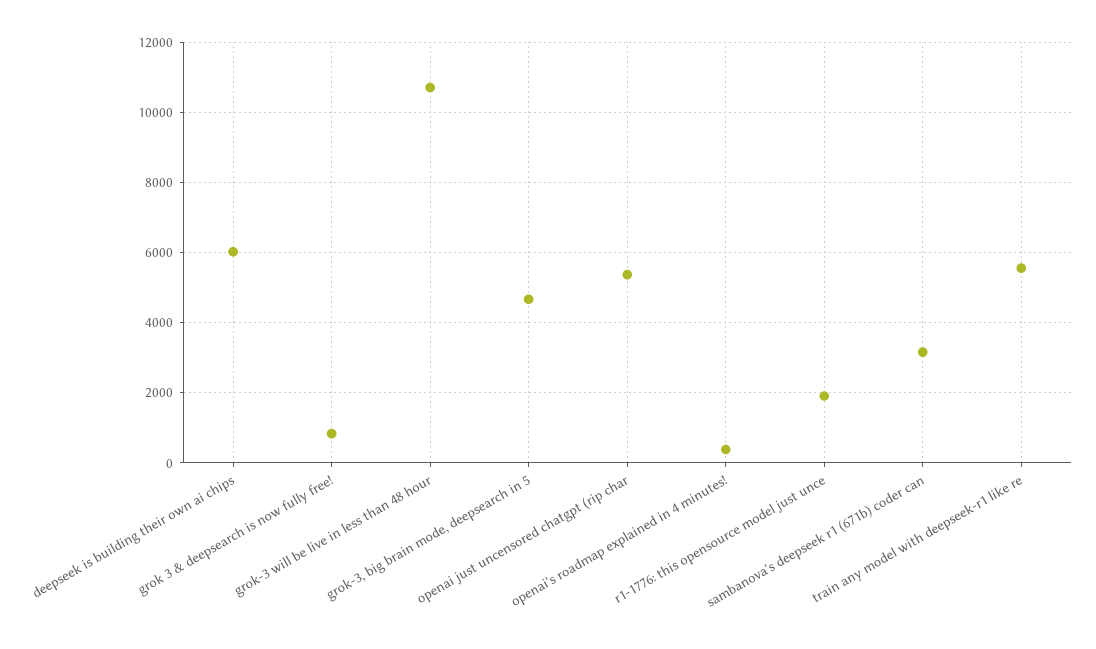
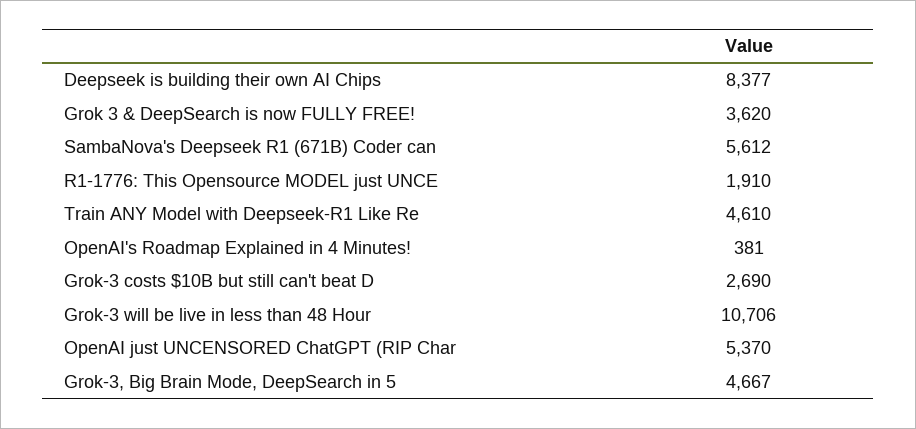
  {
-   "deepseek is building their own ai chips": 6000,
+   "deepseek is building their own ai chips": 8377,
-   "grok 3 & deepsearch is now fully free!": 800,
+   "grok 3 & deepsearch is now fully free!": 3620,
    "grok-3 will be live in less than 48 hour": 10706,
    "grok-3, big brain mode, deepsearch in 5": 4667,
    "openai just uncensored chatgpt (rip char": 5370,
    "openai's roadmap explained in 4 minutes!": 381,
    "r1-1776: this opensource model just unce": 1910,
-   "sambanova's deepseek r1 (671b) coder can": 3200,
+   "sambanova's deepseek r1 (671b) coder can": 5612,
-   "train any model with deepseek-r1 like re": 5600
+   "train any model with deepseek-r1 like re": 4610,
+   "Grok-3 costs $10B but still can't beat D": 2690
  }

